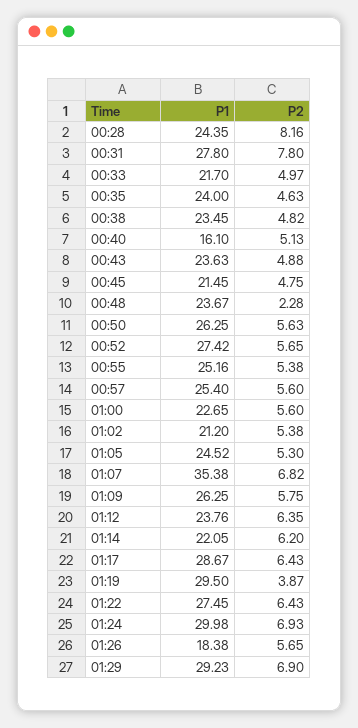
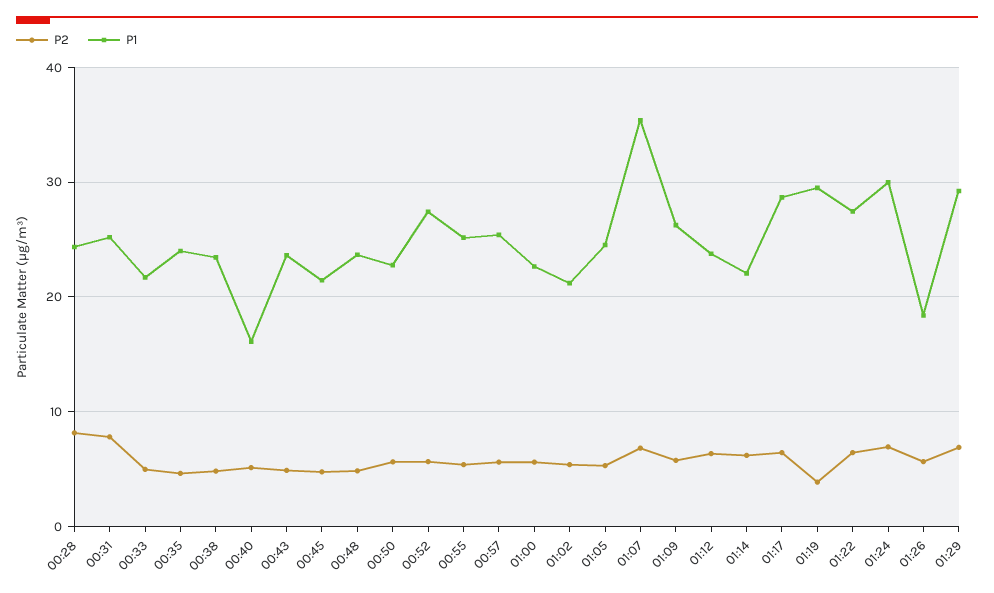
  {
    "P1": {
      "00:28": 24.35,
-     "00:31": 27.8,
+     "00:31": 25,
      "00:33": 21.7,
      "00:35": 24,
      "00:38": 23.45,
      "00:40": 16.1,
      "00:43": 23.63,
      "00:45": 21.45,
      "00:48": 23.67,
-     "00:50": 26.25,
+     "00:50": 23,
      "00:52": 27.42,
      "00:55": 25.16,
      "00:57": 25.4,
      "01:00": 22.65,
      "01:02": 21.2,
      "01:05": 24.52,
      "01:07": 35.38,
      "01:09": 26.25,
      "01:12": 23.76,
      "01:14": 22.05,
      "01:17": 28.67,
      "01:19": 29.5,
      "01:22": 27.45,
      "01:24": 29.98,
      "01:26": 18.38,
      "01:29": 29.23
    },
    "P2": {
      "00:28": 8.16,
      "00:31": 7.8,
      "00:33": 4.97,
      "00:35": 4.63,
      "00:38": 4.82,
      "00:40": 5.13,
      "00:43": 4.88,
      "00:45": 4.75,
-     "00:48": 2.28,
+     "00:48": 5,
      "00:50": 5.63,
      "00:52": 5.65,
      "00:55": 5.38,
      "00:57": 5.6,
      "01:00": 5.6,
      "01:02": 5.38,
      "01:05": 5.3,
      "01:07": 6.82,
      "01:09": 5.75,
      "01:12": 6.35,
      "01:14": 6.2,
      "01:17": 6.43,
      "01:19": 3.87,
      "01:22": 6.43,
      "01:24": 6.93,
      "01:26": 5.65,
      "01:29": 6.9
    }
  }

